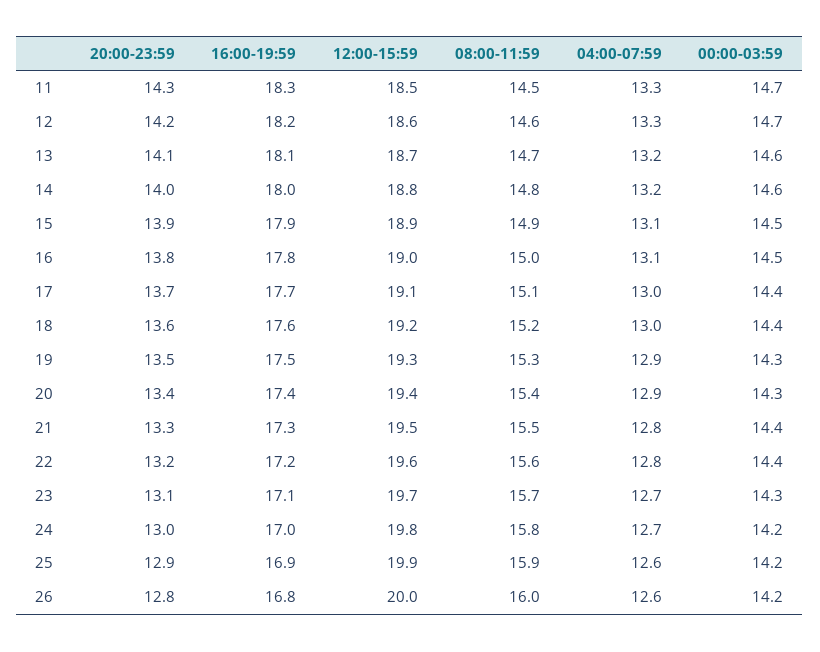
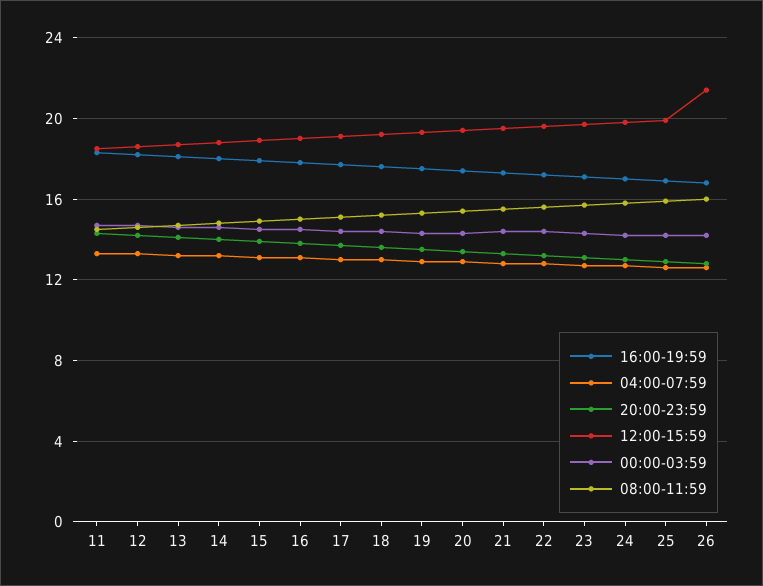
  {
    "20:00-23:59": {
      "11": 14.3,
      "12": 14.2,
      "13": 14.1,
      "14": 14,
      "15": 13.9,
      "16": 13.8,
      "17": 13.7,
      "18": 13.6,
      "19": 13.5,
      "20": 13.4,
      "21": 13.3,
      "22": 13.2,
      "23": 13.1,
      "24": 13,
      "25": 12.9,
      "26": 12.8
    },
    "16:00-19:59": {
      "11": 18.3,
      "12": 18.2,
      "13": 18.1,
      "14": 18,
      "15": 17.9,
      "16": 17.8,
      "17": 17.7,
      "18": 17.6,
      "19": 17.5,
      "20": 17.4,
      "21": 17.3,
      "22": 17.2,
      "23": 17.1,
      "24": 17,
      "25": 16.9,
      "26": 16.8
    },
    "12:00-15:59": {
      "11": 18.5,
      "12": 18.6,
      "13": 18.7,
      "14": 18.8,
      "15": 18.9,
      "16": 19,
      "17": 19.1,
      "18": 19.2,
      "19": 19.3,
      "20": 19.4,
      "21": 19.5,
      "22": 19.6,
      "23": 19.7,
      "24": 19.8,
      "25": 19.9,
-     "26": 20
+     "26": 21.5
    },
    "08:00-11:59": {
      "11": 14.5,
      "12": 14.6,
      "13": 14.7,
      "14": 14.8,
      "15": 14.9,
      "16": 15,
      "17": 15.1,
      "18": 15.2,
      "19": 15.3,
      "20": 15.4,
      "21": 15.5,
      "22": 15.6,
      "23": 15.7,
      "24": 15.8,
      "25": 15.9,
      "26": 16
    },
    "04:00-07:59": {
      "11": 13.3,
      "12": 13.3,
      "13": 13.2,
      "14": 13.2,
      "15": 13.1,
      "16": 13.1,
      "17": 13,
      "18": 13,
      "19": 12.9,
      "20": 12.9,
      "21": 12.8,
      "22": 12.8,
      "23": 12.7,
      "24": 12.7,
      "25": 12.6,
      "26": 12.6
    },
    "00:00-03:59": {
      "11": 14.7,
      "12": 14.7,
      "13": 14.6,
      "14": 14.6,
      "15": 14.5,
      "16": 14.5,
      "17": 14.4,
      "18": 14.4,
      "19": 14.3,
      "20": 14.3,
      "21": 14.4,
      "22": 14.4,
      "23": 14.3,
      "24": 14.2,
      "25": 14.2,
      "26": 14.2
    }
  }

